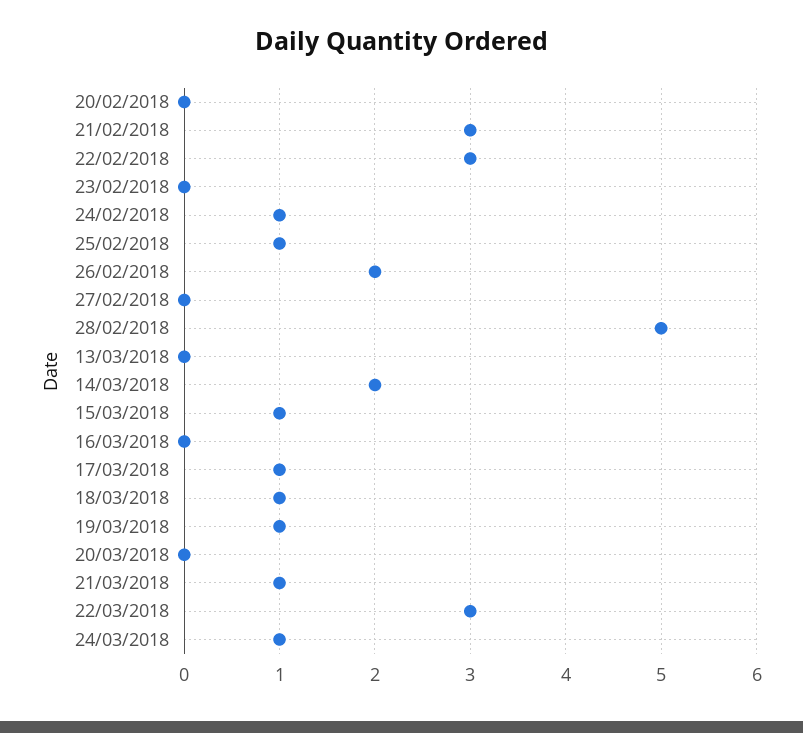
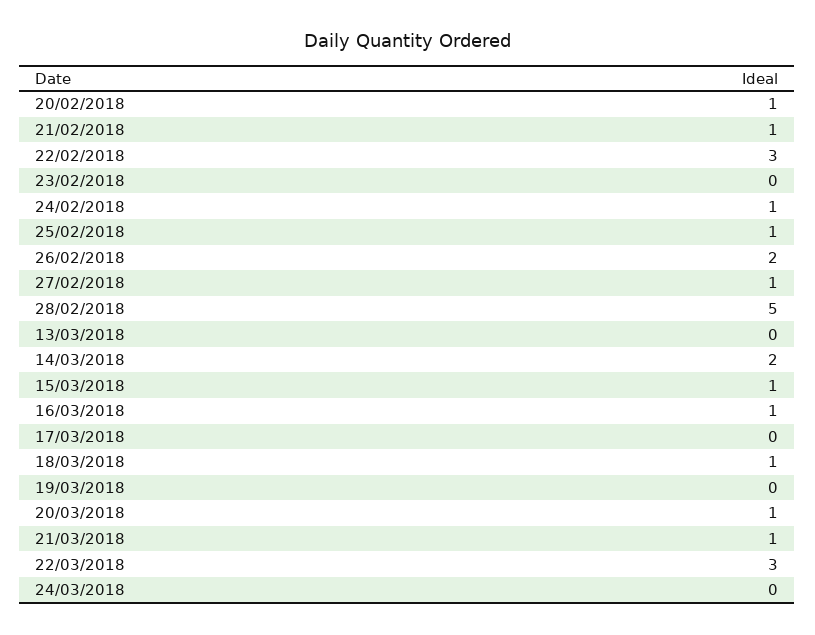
  {
-   "20/02/2018": 0,
+   "20/02/2018": 1,
-   "21/02/2018": 3,
+   "21/02/2018": 1,
    "22/02/2018": 3,
    "23/02/2018": 0,
    "24/02/2018": 1,
    "25/02/2018": 1,
    "26/02/2018": 2,
-   "27/02/2018": 0,
+   "27/02/2018": 1,
    "28/02/2018": 5,
    "13/03/2018": 0,
    "14/03/2018": 2,
    "15/03/2018": 1,
-   "16/03/2018": 0,
+   "16/03/2018": 1,
-   "17/03/2018": 1,
+   "17/03/2018": 0,
    "18/03/2018": 1,
-   "19/03/2018": 1,
+   "19/03/2018": 0,
-   "20/03/2018": 0,
+   "20/03/2018": 1,
    "21/03/2018": 1,
    "22/03/2018": 3,
-   "24/03/2018": 1
+   "24/03/2018": 0
  }

